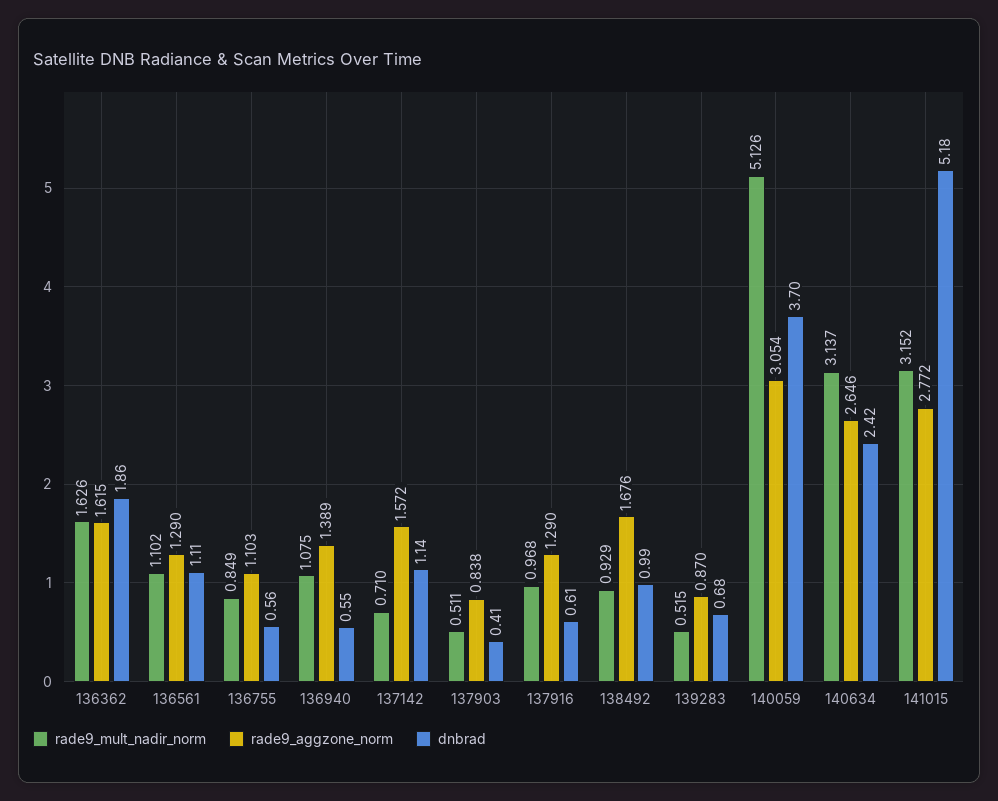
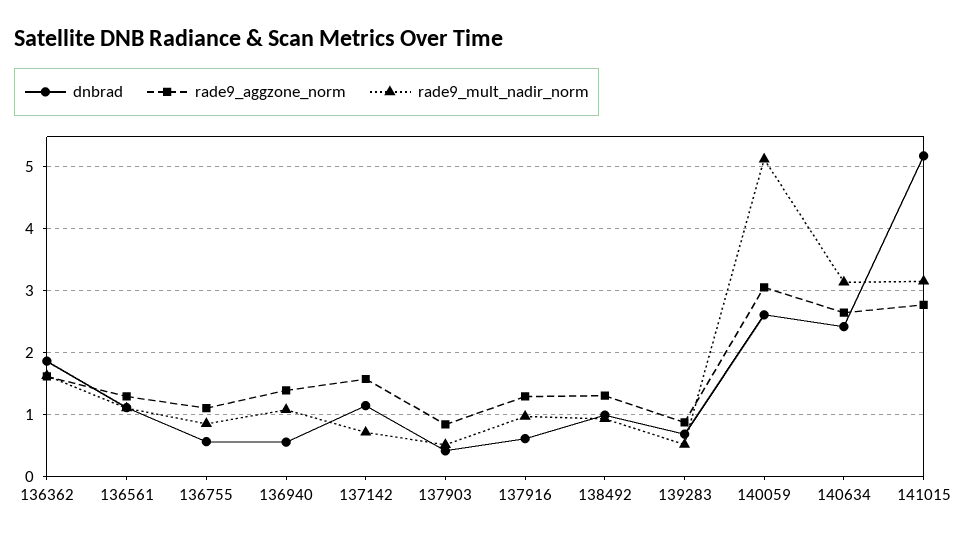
  {
    "rade9_mult_nadir_norm": {
      "136362": 1.626,
      "136561": 1.102,
      "136755": 0.849,
      "136940": 1.075,
      "137142": 0.71,
      "137903": 0.511,
      "137916": 0.968,
      "138492": 0.929,
      "139283": 0.515,
      "140059": 5.126,
      "140634": 3.137,
      "141015": 3.152
    },
    "rade9_aggzone_norm": {
      "136362": 1.615,
      "136561": 1.29,
      "136755": 1.103,
      "136940": 1.389,
      "137142": 1.572,
      "137903": 0.838,
      "137916": 1.29,
-     "138492": 1.676,
+     "138492": 1.3,
      "139283": 0.87,
      "140059": 3.054,
      "140634": 2.646,
      "141015": 2.772
    },
    "dnbrad": {
      "136362": 1.86,
      "136561": 1.11,
      "136755": 0.56,
      "136940": 0.55,
      "137142": 1.14,
      "137903": 0.41,
      "137916": 0.61,
      "138492": 0.99,
      "139283": 0.68,
-     "140059": 3.7,
+     "140059": 2.6,
      "140634": 2.42,
      "141015": 5.18
    }
  }

